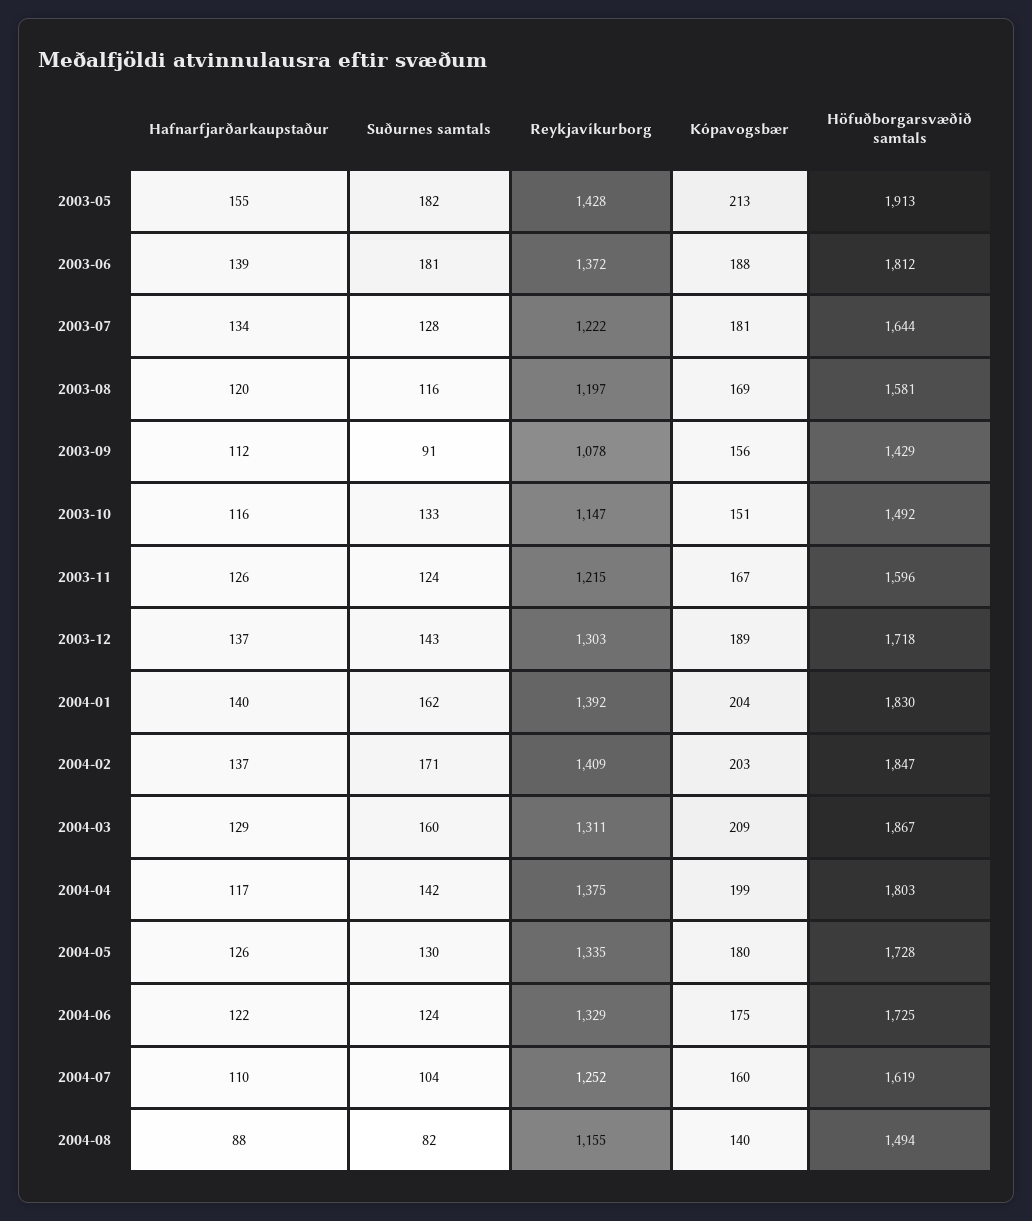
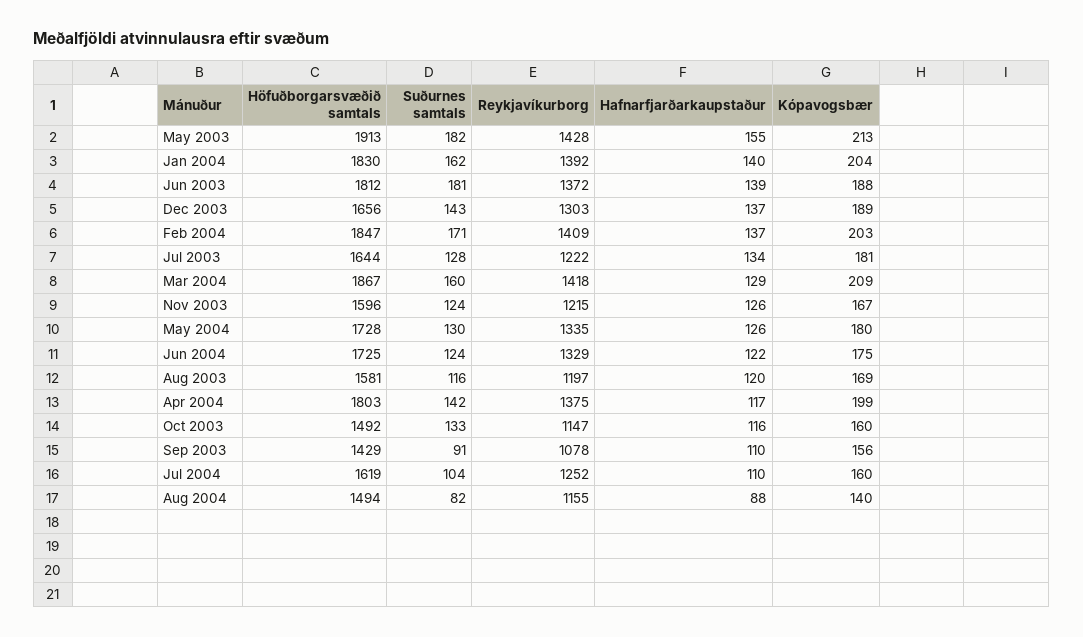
  {
    "Hafnarfjarðarkaupstaður": {
      "2003-05": 155,
      "2003-06": 139,
      "2003-07": 134,
      "2003-08": 120,
-     "2003-09": 112,
+     "2003-09": 110,
      "2003-10": 116,
      "2003-11": 126,
      "2003-12": 137,
      "2004-01": 140,
      "2004-02": 137,
      "2004-03": 129,
      "2004-04": 117,
      "2004-05": 126,
      "2004-06": 122,
      "2004-07": 110,
      "2004-08": 88
    },
    "Suðurnes samtals": {
      "2003-05": 182,
      "2003-06": 181,
      "2003-07": 128,
      "2003-08": 116,
      "2003-09": 91,
      "2003-10": 133,
      "2003-11": 124,
      "2003-12": 143,
      "2004-01": 162,
      "2004-02": 171,
      "2004-03": 160,
      "2004-04": 142,
      "2004-05": 130,
      "2004-06": 124,
      "2004-07": 104,
      "2004-08": 82
    },
    "Reykjavíkurborg": {
      "2003-05": 1428,
      "2003-06": 1372,
      "2003-07": 1222,
      "2003-08": 1197,
      "2003-09": 1078,
      "2003-10": 1147,
      "2003-11": 1215,
      "2003-12": 1303,
      "2004-01": 1392,
      "2004-02": 1409,
-     "2004-03": 1311,
+     "2004-03": 1418,
      "2004-04": 1375,
      "2004-05": 1335,
      "2004-06": 1329,
      "2004-07": 1252,
      "2004-08": 1155
    },
    "Kópavogsbær": {
      "2003-05": 213,
      "2003-06": 188,
      "2003-07": 181,
      "2003-08": 169,
      "2003-09": 156,
-     "2003-10": 151,
+     "2003-10": 160,
      "2003-11": 167,
      "2003-12": 189,
      "2004-01": 204,
      "2004-02": 203,
      "2004-03": 209,
      "2004-04": 199,
      "2004-05": 180,
      "2004-06": 175,
      "2004-07": 160,
      "2004-08": 140
    },
    "Höfuðborgarsvæðið samtals": {
      "2003-05": 1913,
      "2003-06": 1812,
      "2003-07": 1644,
      "2003-08": 1581,
      "2003-09": 1429,
      "2003-10": 1492,
      "2003-11": 1596,
-     "2003-12": 1718,
+     "2003-12": 1656,
      "2004-01": 1830,
      "2004-02": 1847,
      "2004-03": 1867,
      "2004-04": 1803,
      "2004-05": 1728,
      "2004-06": 1725,
      "2004-07": 1619,
      "2004-08": 1494
    }
  }

